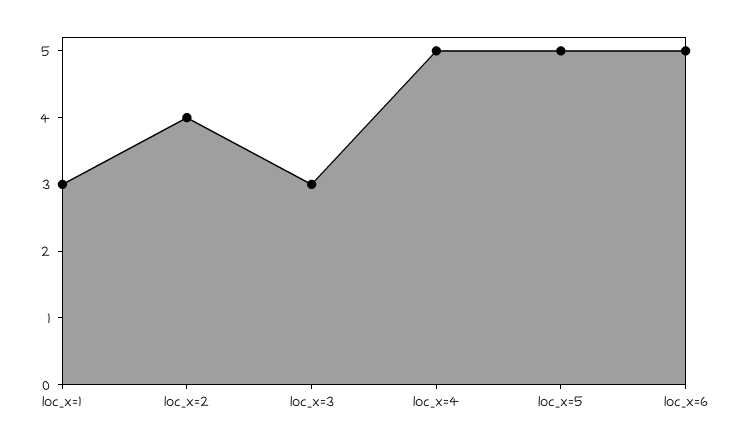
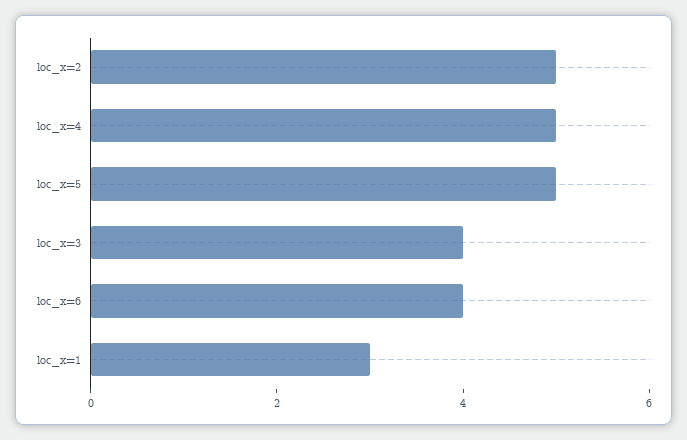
  {
    "loc_x=1": 3,
-   "loc_x=2": 4,
+   "loc_x=2": 5,
-   "loc_x=3": 3,
+   "loc_x=3": 4,
    "loc_x=4": 5,
    "loc_x=5": 5,
-   "loc_x=6": 5
+   "loc_x=6": 4
  }

